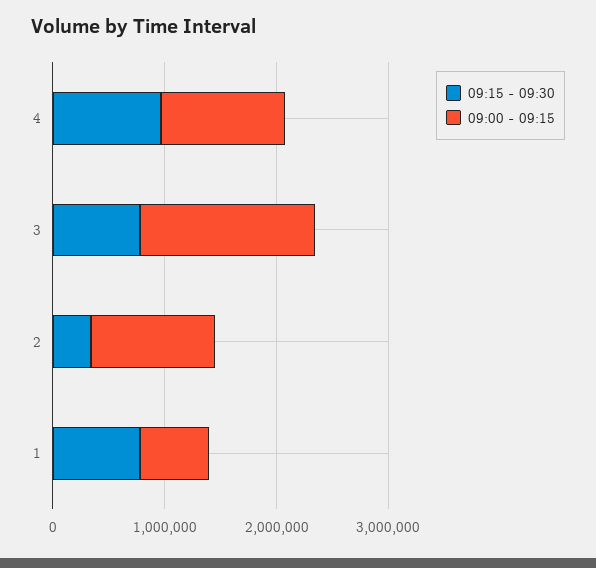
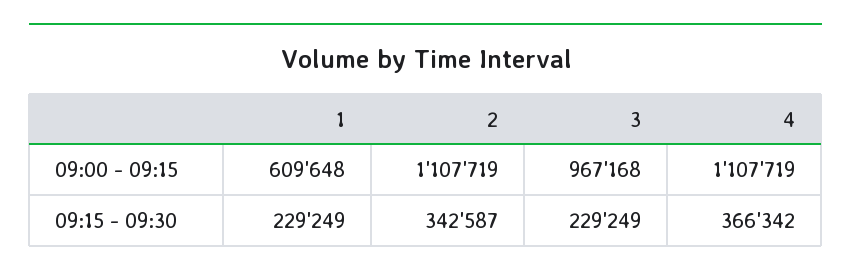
  {
    "09:15 - 09:30": {
-     "4": 1000000,
+     "4": 366342,
-     "3": 800000,
+     "3": 229249,
      "2": 342587,
-     "1": 800000
+     "1": 229249
    },
    "09:00 - 09:15": {
      "4": 1107719,
-     "3": 1600000,
+     "3": 967168,
      "2": 1107719,
      "1": 609648
    }
  }

